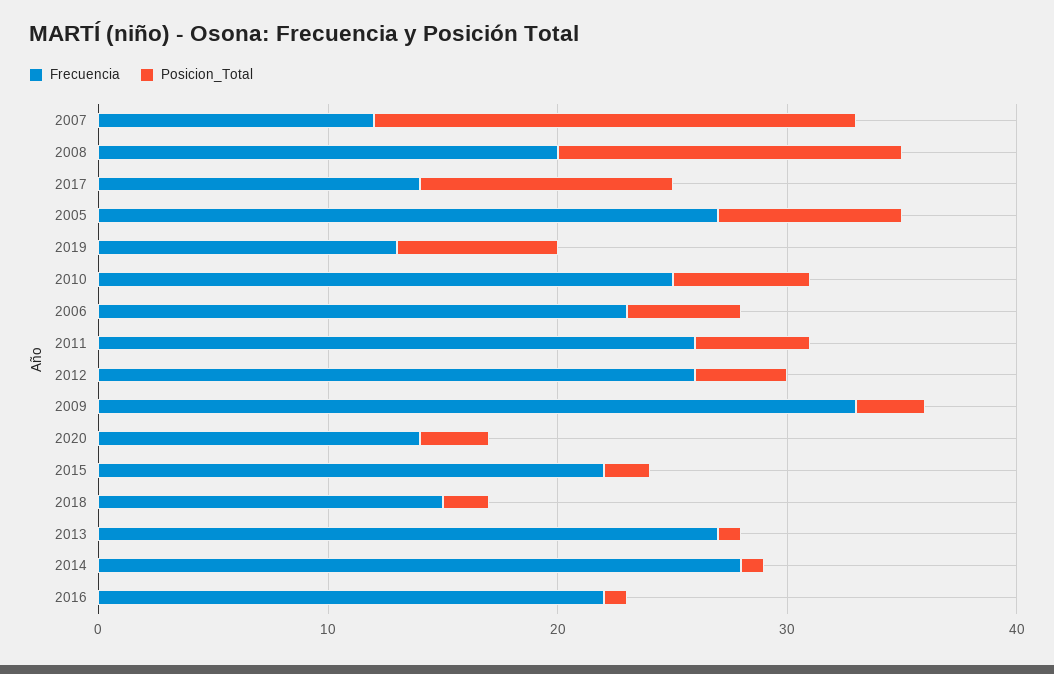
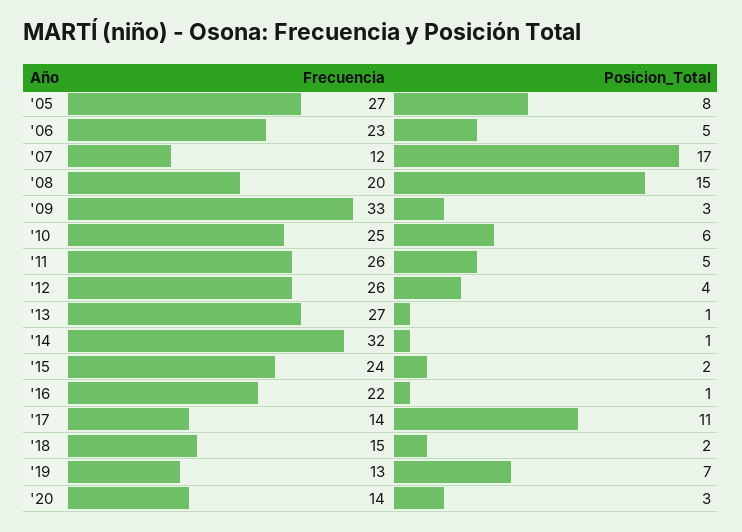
  {
    "Frecuencia": {
      "2007": 12,
      "2008": 20,
      "2017": 14,
      "2005": 27,
      "2019": 13,
      "2010": 25,
      "2006": 23,
      "2011": 26,
      "2012": 26,
      "2009": 33,
      "2020": 14,
-     "2015": 22,
+     "2015": 24,
      "2018": 15,
      "2013": 27,
-     "2014": 28,
+     "2014": 32,
      "2016": 22
    },
    "Posicion_Total": {
-     "2007": 21,
+     "2007": 17,
      "2008": 15,
      "2017": 11,
      "2005": 8,
      "2019": 7,
      "2010": 6,
      "2006": 5,
      "2011": 5,
      "2012": 4,
      "2009": 3,
      "2020": 3,
      "2015": 2,
      "2018": 2,
      "2013": 1,
      "2014": 1,
      "2016": 1
    }
  }

